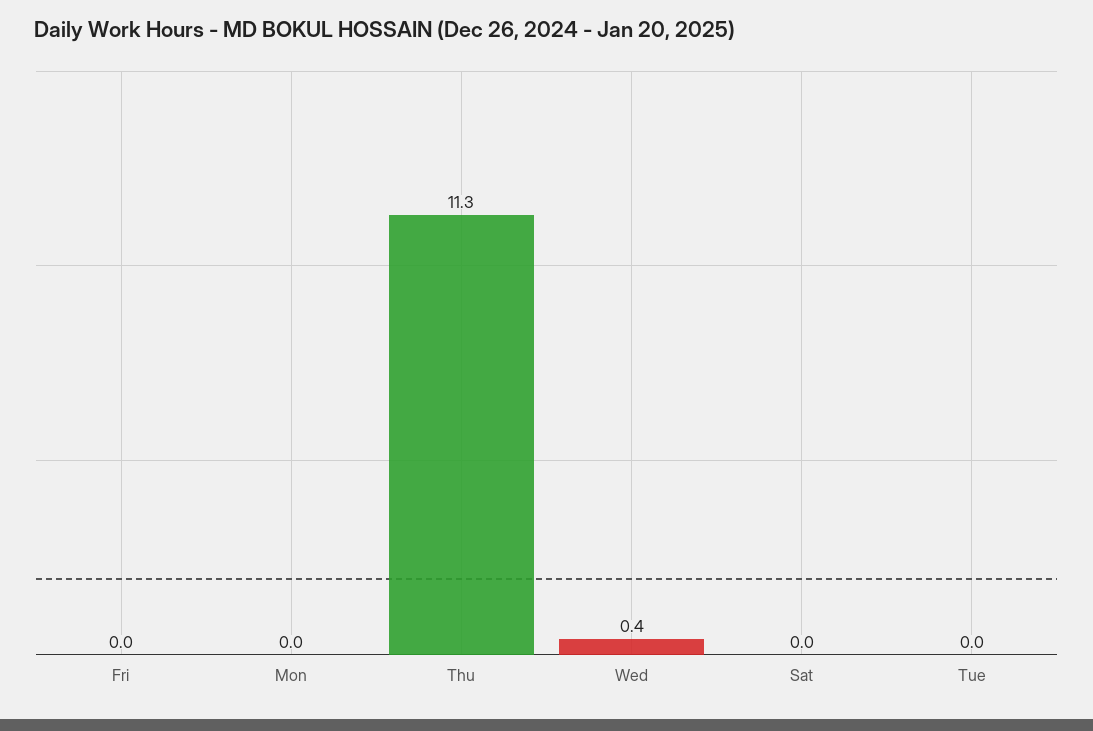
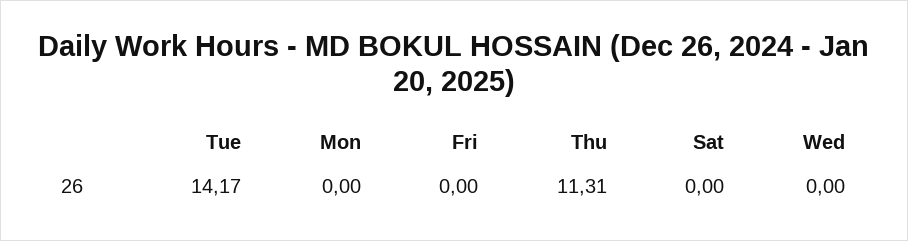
  {
    "Fri": 0,
    "Mon": 0,
    "Thu": 11.31,
-   "Wed": 0.4,
+   "Wed": 0,
    "Sat": 0,
-   "Tue": 0
+   "Tue": 14.17
  }

